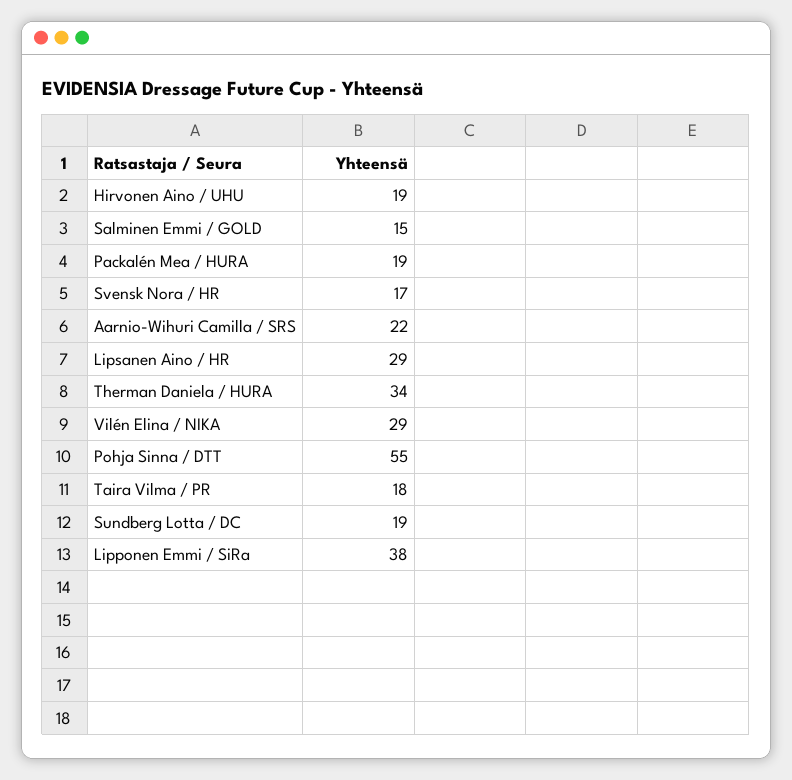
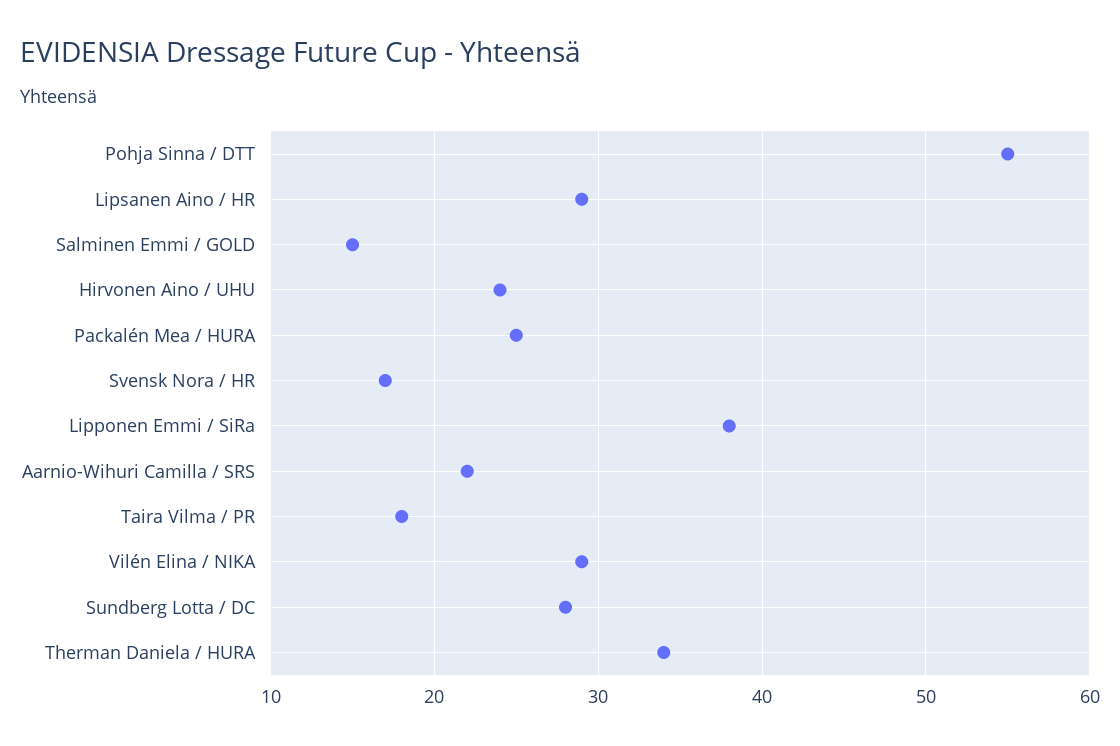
  {
-   "Hirvonen Aino / UHU": 19,
+   "Hirvonen Aino / UHU": 24,
    "Salminen Emmi / GOLD": 15,
-   "Packalén Mea / HURA": 19,
+   "Packalén Mea / HURA": 25,
    "Svensk Nora / HR": 17,
    "Aarnio-Wihuri Camilla / SRS": 22,
    "Lipsanen Aino / HR": 29,
    "Therman Daniela / HURA": 34,
    "Vilén Elina / NIKA": 29,
    "Pohja Sinna / DTT": 55,
    "Taira Vilma / PR": 18,
-   "Sundberg Lotta / DC": 19,
+   "Sundberg Lotta / DC": 28,
    "Lipponen Emmi / SiRa": 38
  }

